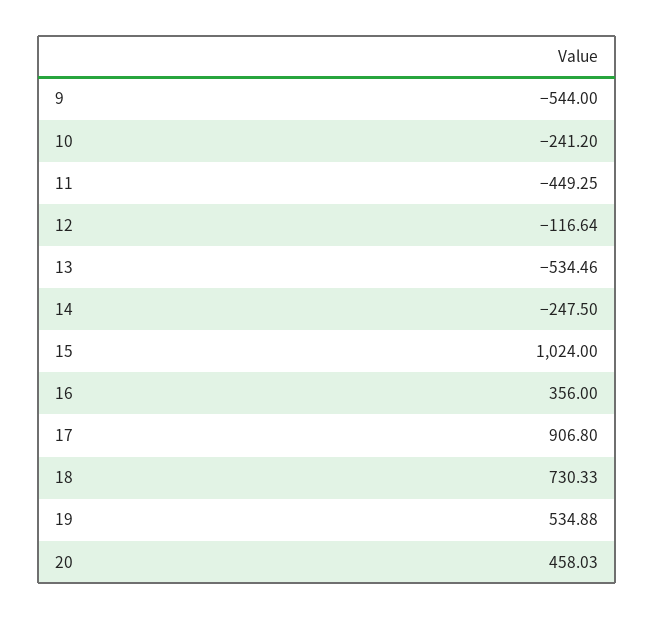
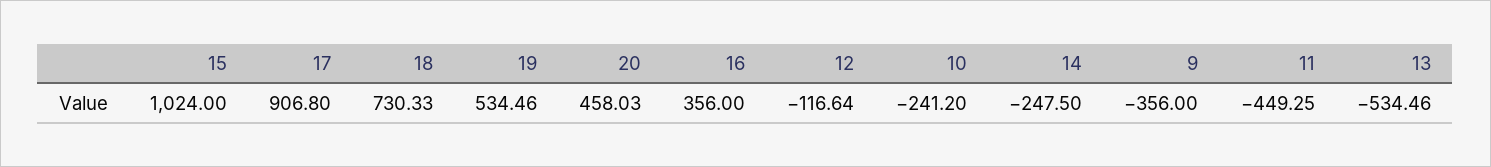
  {
-   "9": -544,
+   "9": -356,
    "10": -241.2,
    "11": -449.25,
    "12": -116.64,
    "13": -534.46,
    "14": -247.5,
    "15": 1024,
    "16": 356,
    "17": 906.8,
    "18": 730.33,
-   "19": 534.88,
+   "19": 534.46,
    "20": 458.03
  }

